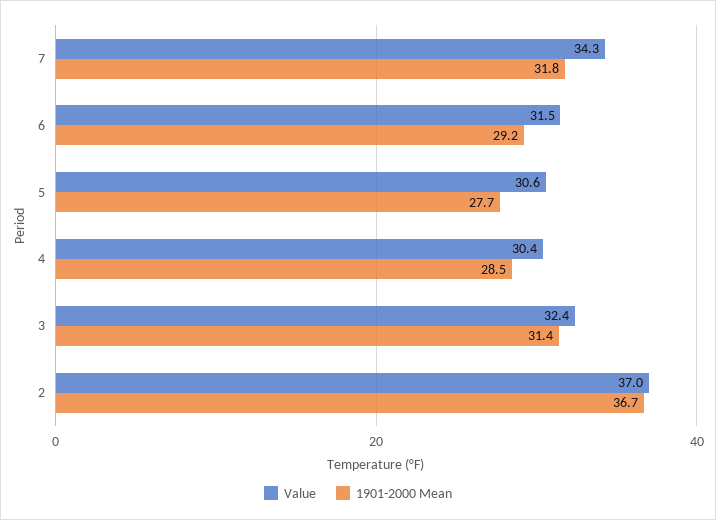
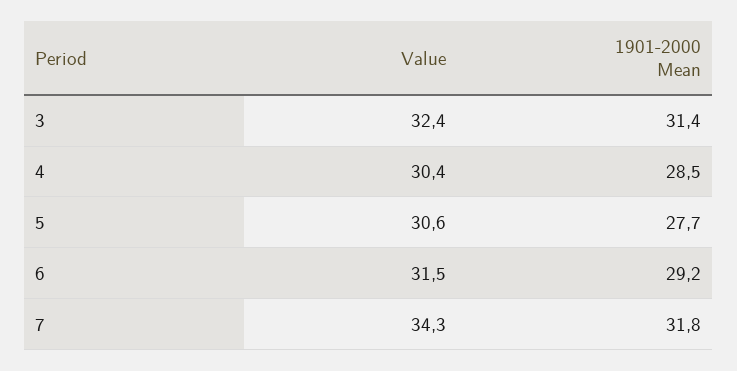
  {
    "Value": {
      "7": 34.3,
      "6": 31.5,
      "5": 30.6,
      "4": 30.4,
-     "3": 32.4,
+     "3": 32.4
-     "2": 37
    },
    "1901-2000 Mean": {
      "7": 31.8,
      "6": 29.2,
      "5": 27.7,
      "4": 28.5,
-     "3": 31.4,
+     "3": 31.4
-     "2": 36.7
    }
  }

